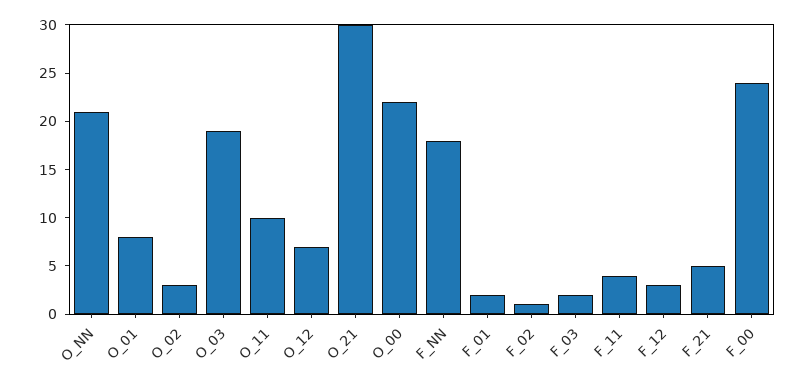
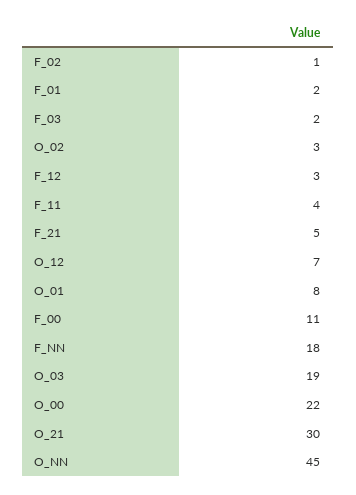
  {
-   "O_NN": 21,
+   "O_NN": 45,
    "O_01": 8,
    "O_02": 3,
    "O_03": 19,
-   "O_11": 10,
    "O_12": 7,
    "O_21": 30,
    "O_00": 22,
    "F_NN": 18,
    "F_01": 2,
    "F_02": 1,
    "F_03": 2,
    "F_11": 4,
    "F_12": 3,
    "F_21": 5,
-   "F_00": 24
+   "F_00": 11
  }

